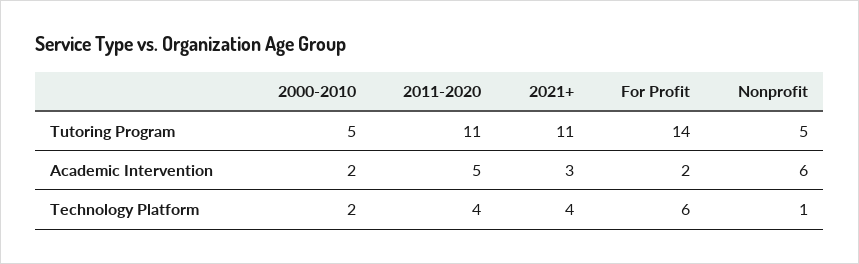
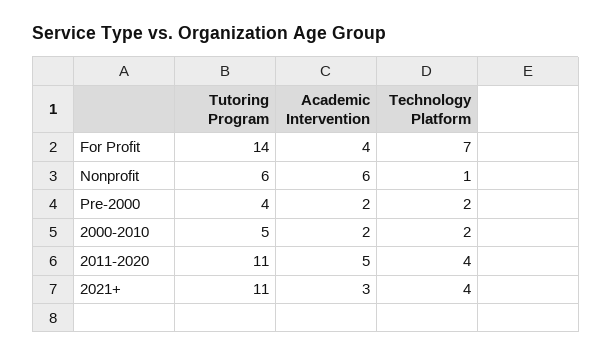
  {
    "2000-2010": {
      "Tutoring Program": 5,
      "Academic Intervention": 2,
      "Technology Platform": 2
    },
    "2011-2020": {
      "Tutoring Program": 11,
      "Academic Intervention": 5,
      "Technology Platform": 4
    },
    "2021+": {
      "Tutoring Program": 11,
      "Academic Intervention": 3,
      "Technology Platform": 4
    },
    "For Profit": {
      "Tutoring Program": 14,
-     "Academic Intervention": 2,
+     "Academic Intervention": 4,
-     "Technology Platform": 6
+     "Technology Platform": 7
    },
    "Nonprofit": {
-     "Tutoring Program": 5,
+     "Tutoring Program": 6,
      "Academic Intervention": 6,
      "Technology Platform": 1
-   }
+   },
+   "Pre-2000": {
+     "Tutoring Program": 4,
+     "Academic Intervention": 2,
+     "Technology Platform": 2
+   }
  }

